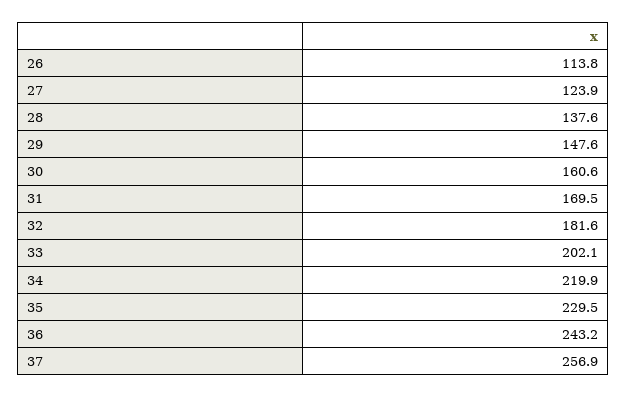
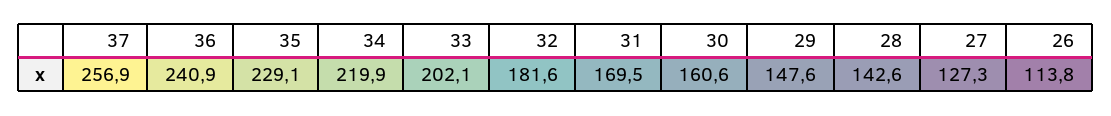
  {
    "26": 113.8,
-   "27": 123.9,
+   "27": 127.3,
-   "28": 137.6,
+   "28": 142.6,
    "29": 147.6,
    "30": 160.6,
    "31": 169.5,
    "32": 181.6,
    "33": 202.1,
    "34": 219.9,
-   "35": 229.5,
+   "35": 229.1,
-   "36": 243.2,
+   "36": 240.9,
    "37": 256.9
  }

